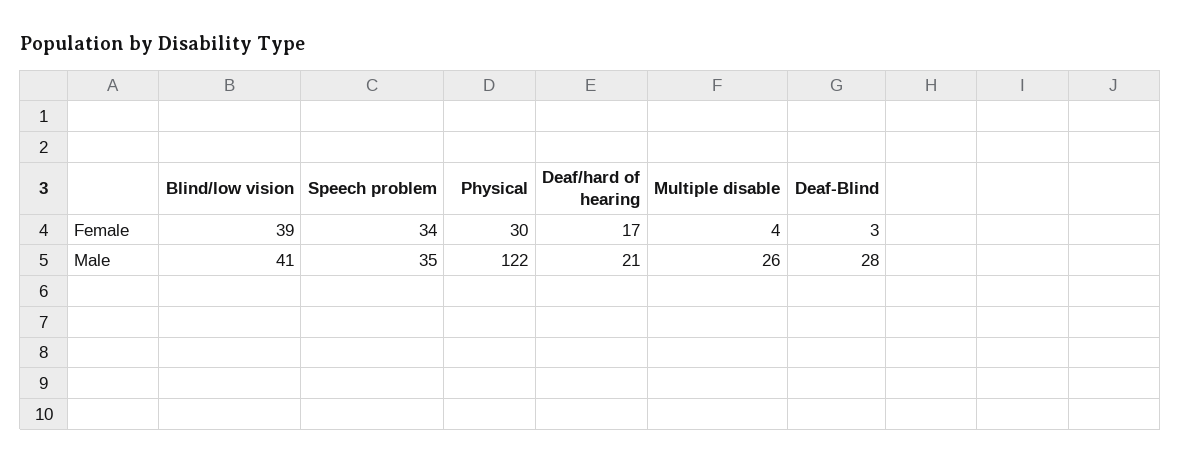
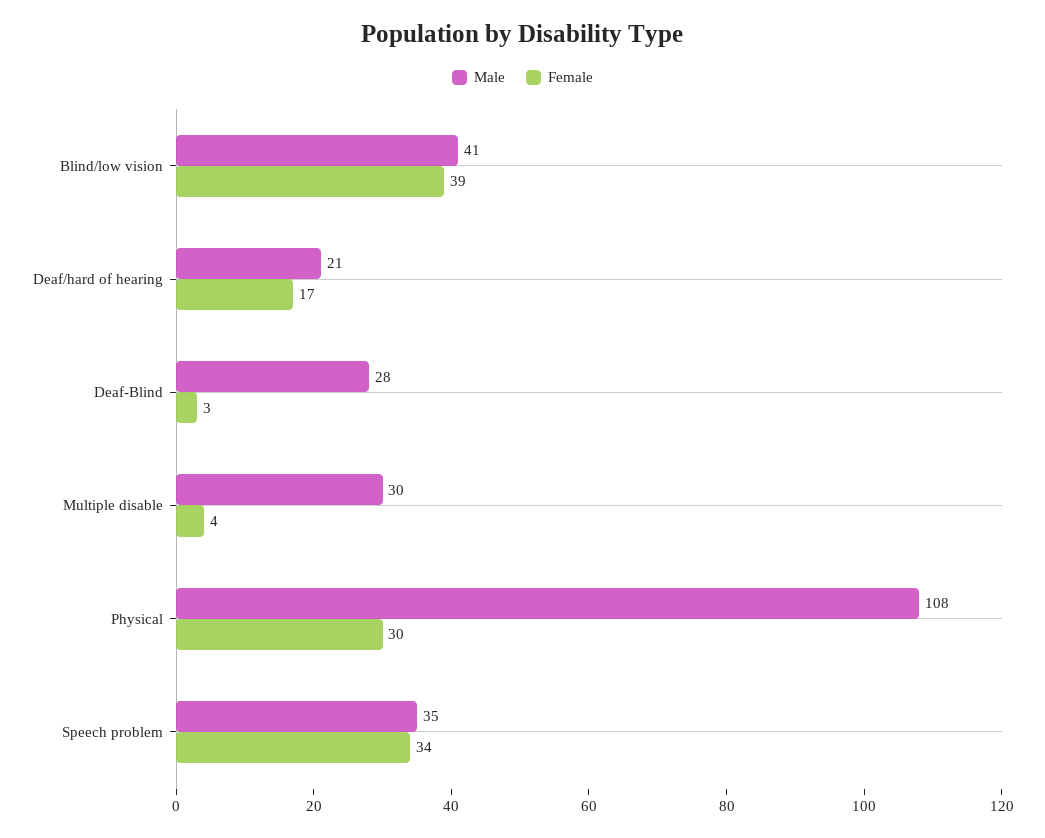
  {
    "Female": {
      "Blind/low vision": 39,
      "Speech problem": 34,
      "Physical": 30,
      "Deaf/hard of hearing": 17,
      "Multiple disable": 4,
      "Deaf-Blind": 3
    },
    "Male": {
      "Blind/low vision": 41,
      "Speech problem": 35,
-     "Physical": 122,
+     "Physical": 108,
      "Deaf/hard of hearing": 21,
-     "Multiple disable": 26,
+     "Multiple disable": 30,
      "Deaf-Blind": 28
    }
  }

